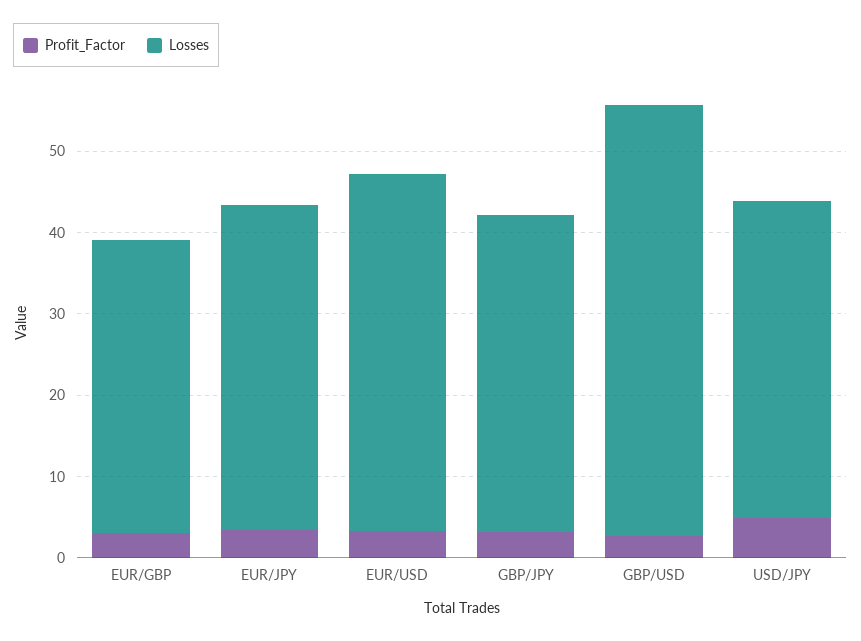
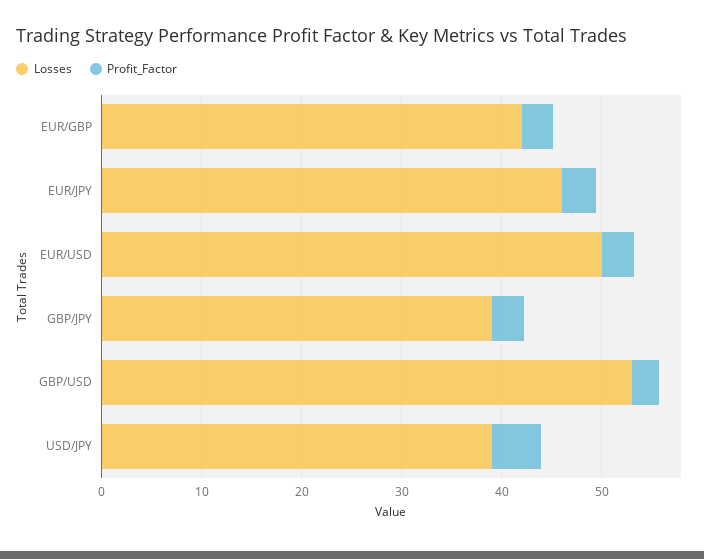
  {
    "Profit_Factor": {
      "EUR/GBP": 4,
      "EUR/JPY": 4,
      "EUR/USD": 4,
      "GBP/JPY": 4,
      "GBP/USD": 2,
      "USD/JPY": 4
    },
    "Losses": {
-     "EUR/GBP": 36,
+     "EUR/GBP": 42,
-     "EUR/JPY": 40,
+     "EUR/JPY": 46,
-     "EUR/USD": 44,
+     "EUR/USD": 50,
      "GBP/JPY": 40,
      "GBP/USD": 54,
      "USD/JPY": 40
    }
  }

